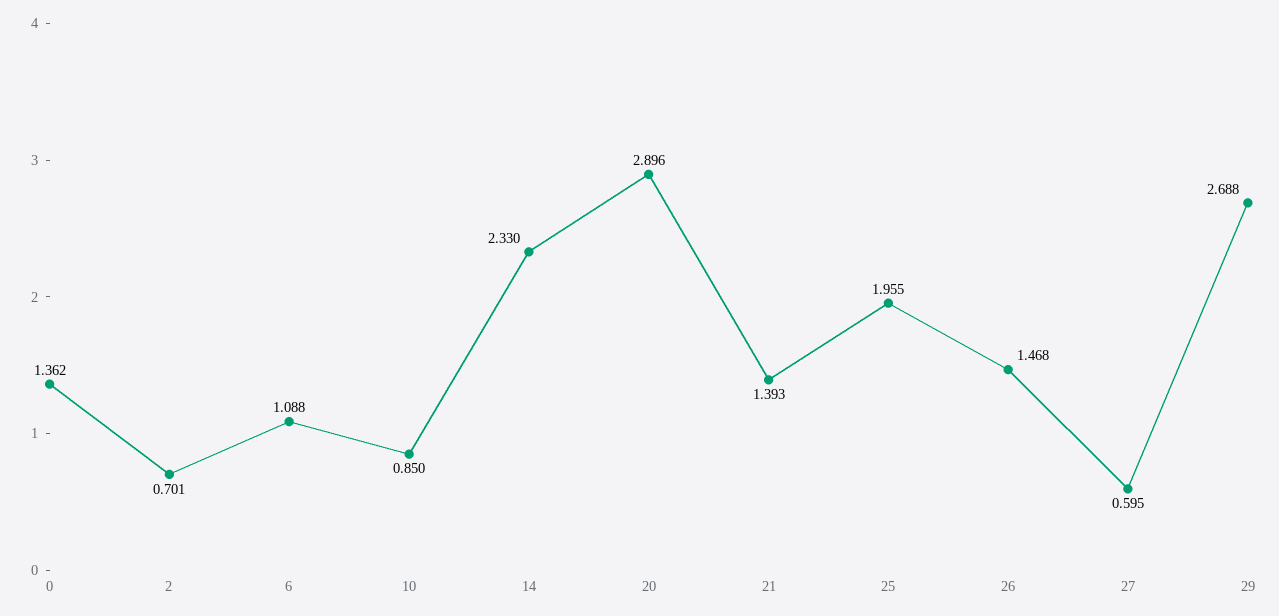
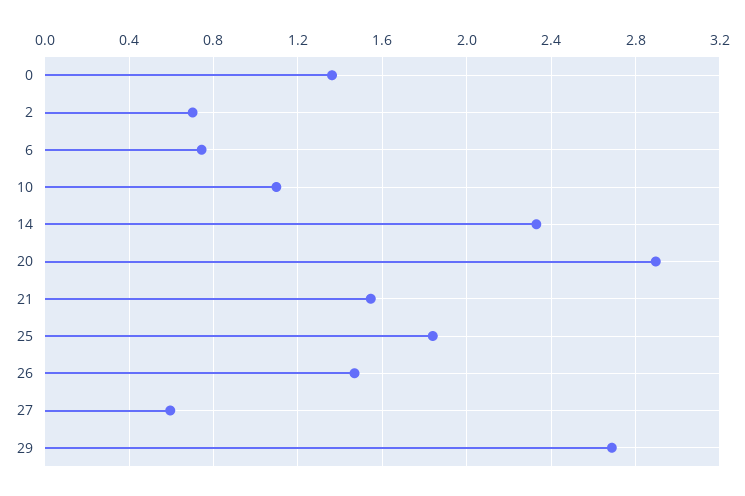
  {
    "0": 1.362,
    "2": 0.701,
-   "6": 1.088,
+   "6": 0.75,
-   "10": 0.85,
+   "10": 1.1,
    "14": 2.33,
    "20": 2.896,
-   "21": 1.393,
+   "21": 1.55,
-   "25": 1.955,
+   "25": 1.85,
    "26": 1.468,
    "27": 0.595,
    "29": 2.688
  }

